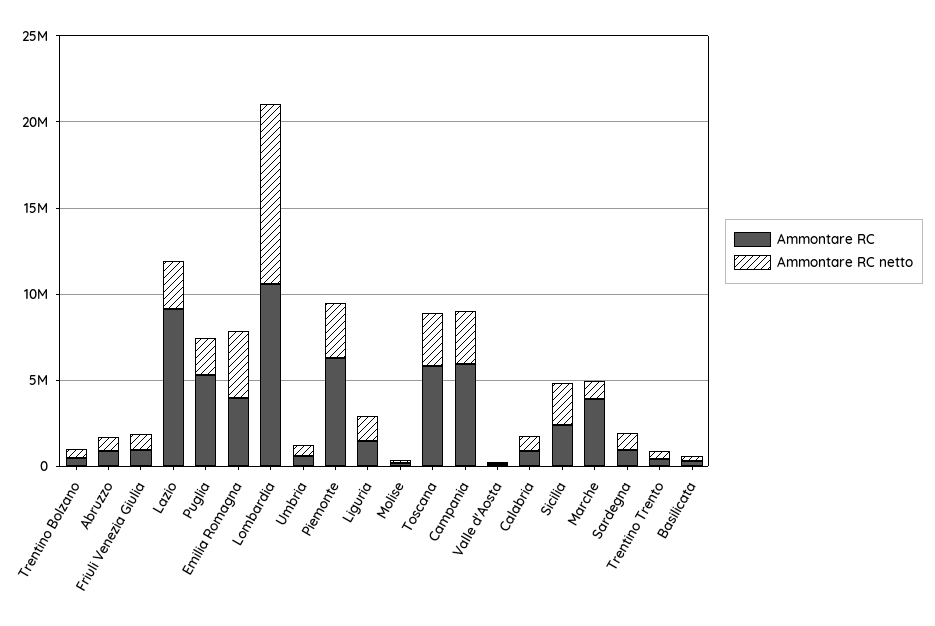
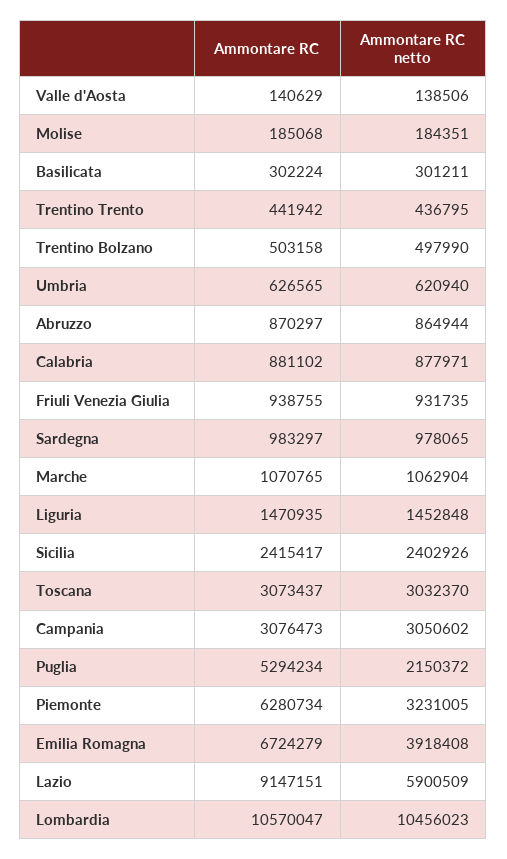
  {
    "Ammontare RC": {
      "Trentino Bolzano": 503158,
      "Abruzzo": 870297,
      "Friuli Venezia Giulia": 938755,
      "Lazio": 9147151,
      "Puglia": 5294234,
-     "Emilia Romagna": 4000000,
+     "Emilia Romagna": 6724279,
      "Lombardia": 10570047,
      "Umbria": 626565,
      "Piemonte": 6280734,
      "Liguria": 1470935,
      "Molise": 185068,
-     "Toscana": 6000000,
+     "Toscana": 3073437,
-     "Campania": 6000000,
+     "Campania": 3076473,
      "Valle d'Aosta": 140629,
      "Calabria": 881102,
      "Sicilia": 2415417,
-     "Marche": 4000000,
+     "Marche": 1070765,
      "Sardegna": 983297,
      "Trentino Trento": 441942,
      "Basilicata": 302224
    },
    "Ammontare RC netto": {
      "Trentino Bolzano": 497990,
      "Abruzzo": 864944,
      "Friuli Venezia Giulia": 931735,
-     "Lazio": 3000000,
+     "Lazio": 5900509,
      "Puglia": 2150372,
      "Emilia Romagna": 3918408,
      "Lombardia": 10456023,
      "Umbria": 620940,
      "Piemonte": 3231005,
      "Liguria": 1452848,
      "Molise": 184351,
      "Toscana": 3032370,
      "Campania": 3050602,
      "Valle d'Aosta": 138506,
      "Calabria": 877971,
      "Sicilia": 2402926,
      "Marche": 1062904,
      "Sardegna": 978065,
      "Trentino Trento": 436795,
      "Basilicata": 301211
    }
  }

